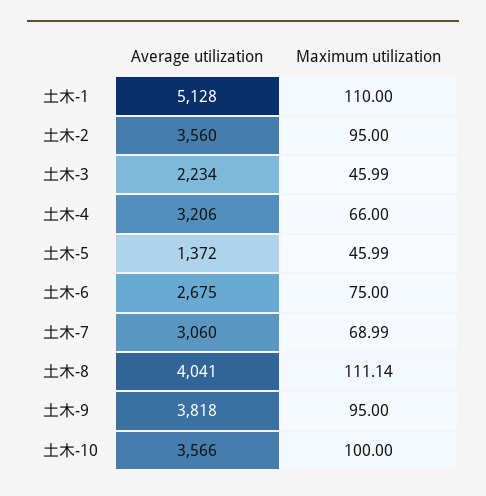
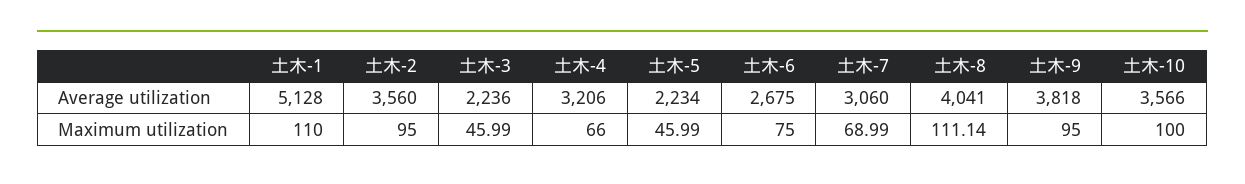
  {
    "Average utilization": {
      "土木-1": 5128,
      "土木-2": 3560,
-     "土木-3": 2234,
+     "土木-3": 2236,
      "土木-4": 3206,
-     "土木-5": 1372,
+     "土木-5": 2234,
      "土木-6": 2675,
      "土木-7": 3060,
      "土木-8": 4041,
      "土木-9": 3818,
      "土木-10": 3566
    },
    "Maximum utilization": {
      "土木-1": 110,
      "土木-2": 95,
      "土木-3": 45.99,
      "土木-4": 66,
      "土木-5": 45.99,
      "土木-6": 75,
      "土木-7": 68.99,
      "土木-8": 111.14,
      "土木-9": 95,
      "土木-10": 100
    }
  }

